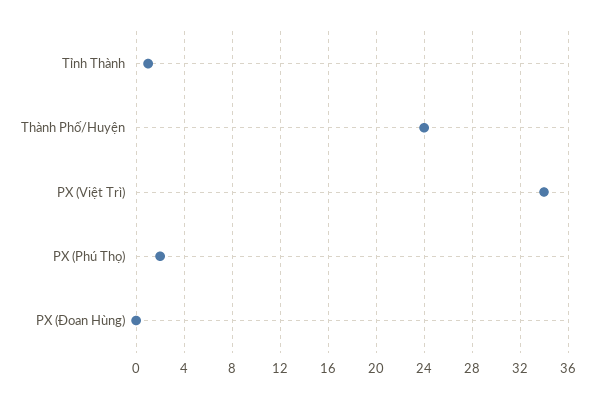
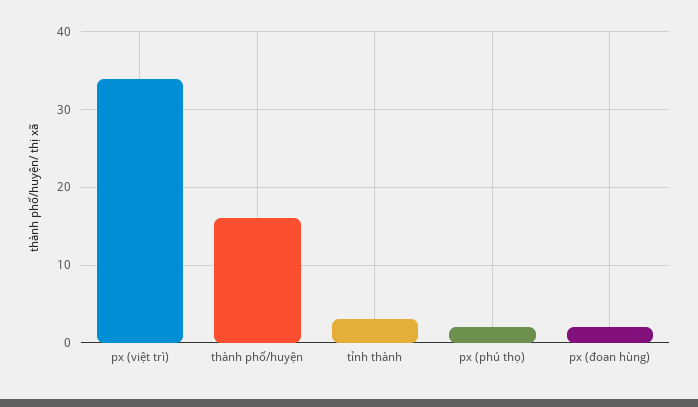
  {
-   "Tỉnh Thành": 1,
+   "Tỉnh Thành": 3,
-   "Thành Phố/Huyện": 24,
+   "Thành Phố/Huyện": 16,
    "PX (Việt Trì)": 34,
    "PX (Phú Thọ)": 2,
-   "PX (Đoan Hùng)": 0
+   "PX (Đoan Hùng)": 2
  }

